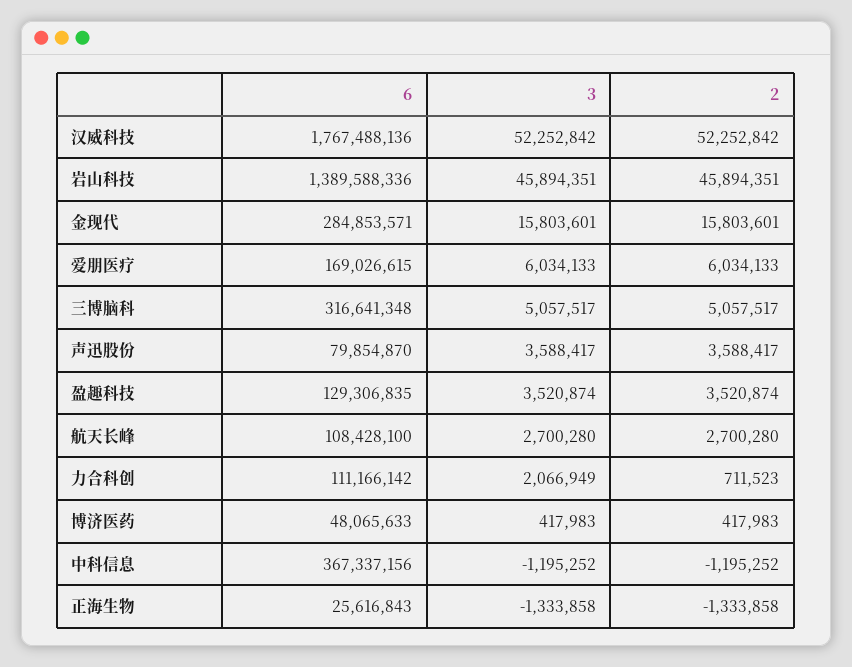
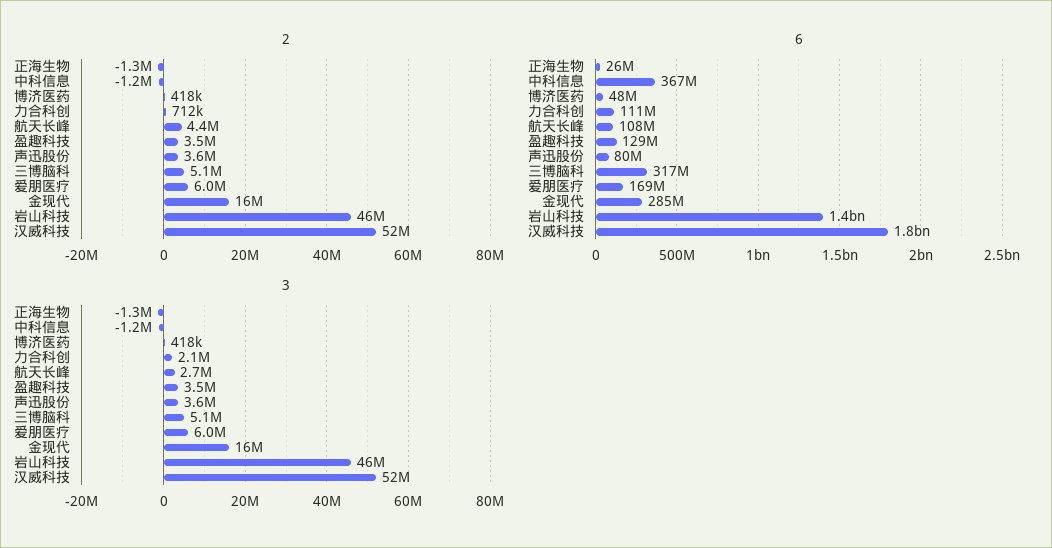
  {
    "6": {
      "汉威科技": 1767488136,
      "岩山科技": 1389588336,
      "金现代": 284853571,
      "爱朋医疗": 169026615,
      "三博脑科": 316641348,
      "声迅股份": 79854870,
      "盈趣科技": 129306835,
      "航天长峰": 108428100,
      "力合科创": 111166142,
      "博济医药": 48065633,
      "中科信息": 367337156,
      "正海生物": 25616843
    },
    "3": {
      "汉威科技": 52252842,
      "岩山科技": 45894351,
      "金现代": 15803601,
      "爱朋医疗": 6034133,
      "三博脑科": 5057517,
      "声迅股份": 3588417,
      "盈趣科技": 3520874,
      "航天长峰": 2700280,
      "力合科创": 2066949,
      "博济医药": 417983,
      "中科信息": -1195252,
      "正海生物": -1333858
    },
    "2": {
      "汉威科技": 52252842,
      "岩山科技": 45894351,
      "金现代": 15803601,
      "爱朋医疗": 6034133,
      "三博脑科": 5057517,
      "声迅股份": 3588417,
      "盈趣科技": 3520874,
-     "航天长峰": 2700280,
+     "航天长峰": 4400000,
      "力合科创": 711523,
      "博济医药": 417983,
      "中科信息": -1195252,
      "正海生物": -1333858
    }
  }

